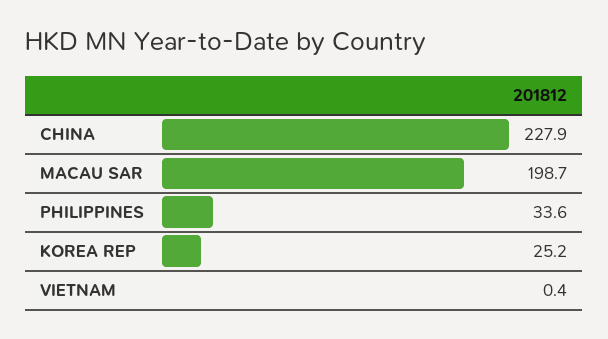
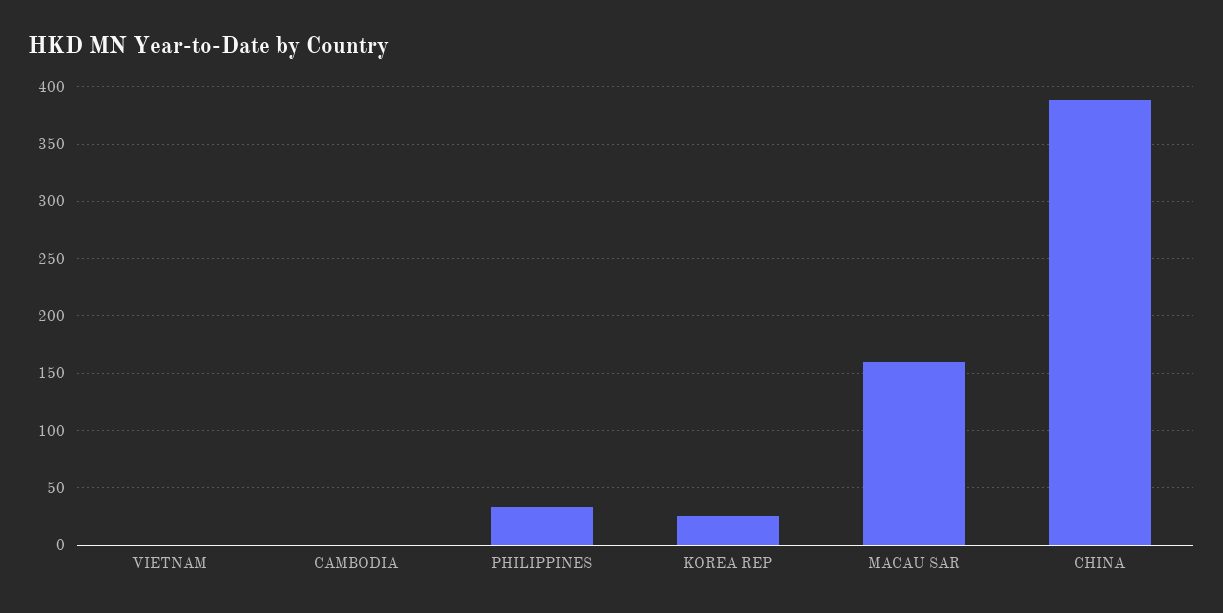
  {
-   "CHINA": 227.9,
+   "CHINA": 390,
-   "MACAU SAR": 198.7,
+   "MACAU SAR": 160,
    "PHILIPPINES": 33.6,
    "KOREA REP": 25.2,
-   "VIETNAM": 0.4
+   "VIETNAM": 0.4,
+   "CAMBODIA": 0
  }

